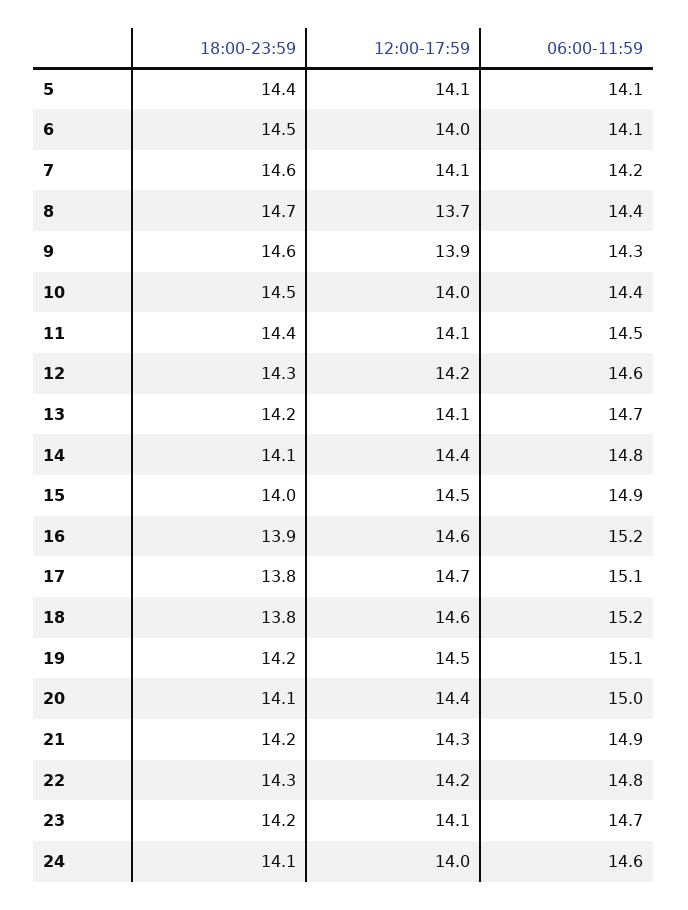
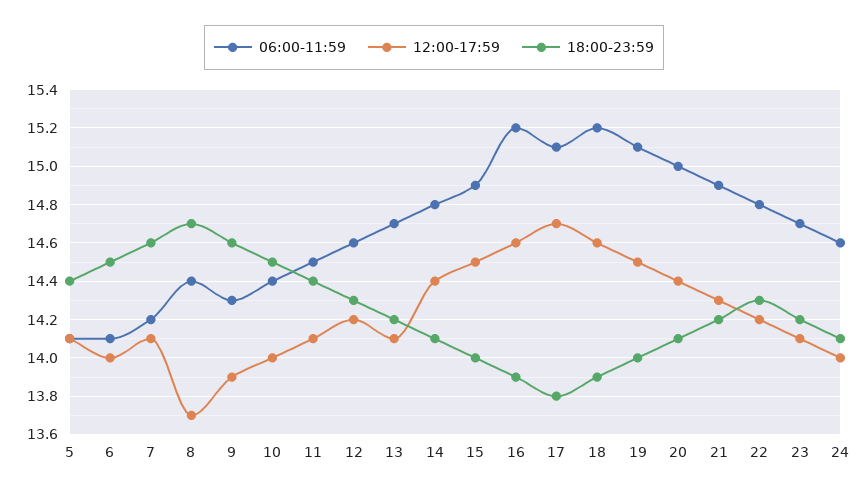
  {
    "18:00-23:59": {
      "5": 14.4,
      "6": 14.5,
      "7": 14.6,
      "8": 14.7,
      "9": 14.6,
      "10": 14.5,
      "11": 14.4,
      "12": 14.3,
      "13": 14.2,
      "14": 14.1,
      "15": 14,
      "16": 13.9,
      "17": 13.8,
-     "18": 13.8,
+     "18": 13.9,
-     "19": 14.2,
+     "19": 14,
      "20": 14.1,
      "21": 14.2,
      "22": 14.3,
      "23": 14.2,
      "24": 14.1
    },
    "12:00-17:59": {
      "5": 14.1,
      "6": 14,
      "7": 14.1,
      "8": 13.7,
      "9": 13.9,
      "10": 14,
      "11": 14.1,
      "12": 14.2,
      "13": 14.1,
      "14": 14.4,
      "15": 14.5,
      "16": 14.6,
      "17": 14.7,
      "18": 14.6,
      "19": 14.5,
      "20": 14.4,
      "21": 14.3,
      "22": 14.2,
      "23": 14.1,
      "24": 14
    },
    "06:00-11:59": {
      "5": 14.1,
      "6": 14.1,
      "7": 14.2,
      "8": 14.4,
      "9": 14.3,
      "10": 14.4,
      "11": 14.5,
      "12": 14.6,
      "13": 14.7,
      "14": 14.8,
      "15": 14.9,
      "16": 15.2,
      "17": 15.1,
      "18": 15.2,
      "19": 15.1,
      "20": 15,
      "21": 14.9,
      "22": 14.8,
      "23": 14.7,
      "24": 14.6
    }
  }

